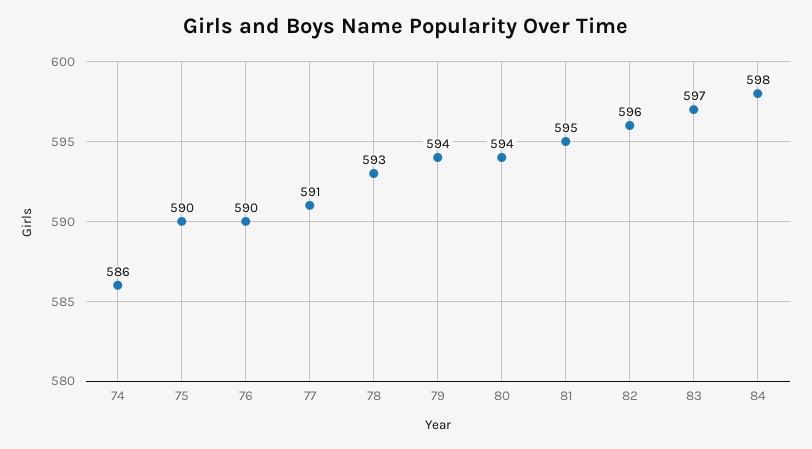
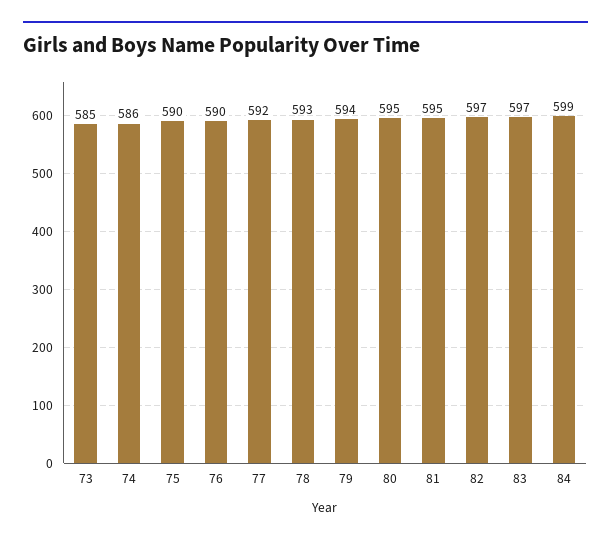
  {
    "74": 586,
    "75": 590,
    "76": 590,
-   "77": 591,
+   "77": 592,
    "78": 593,
    "79": 594,
-   "80": 594,
+   "80": 595,
    "81": 595,
-   "82": 596,
+   "82": 597,
    "83": 597,
-   "84": 598
+   "84": 599,
+   "73": 585
  }

